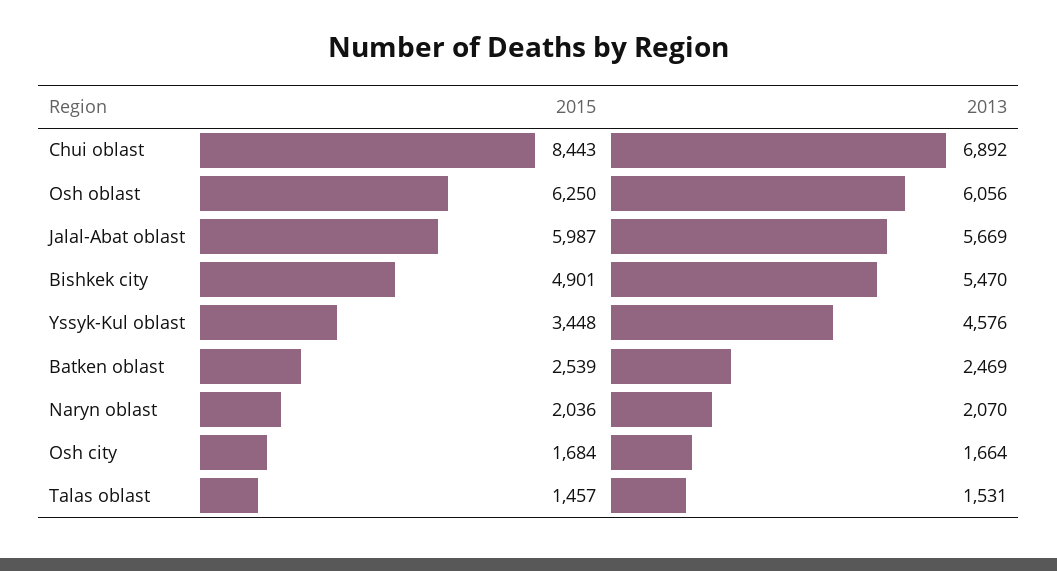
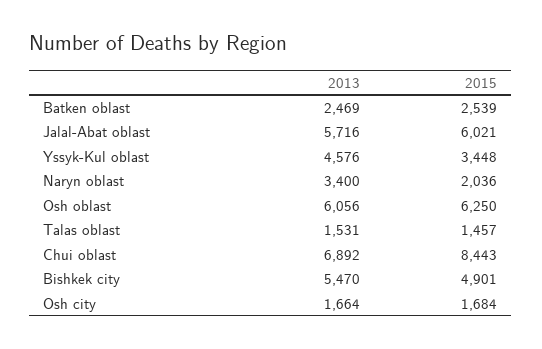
  {
    "2015": {
      "Chui oblast": 8443,
      "Osh oblast": 6250,
-     "Jalal-Abat oblast": 5987,
+     "Jalal-Abat oblast": 6021,
      "Bishkek city": 4901,
      "Yssyk-Kul oblast": 3448,
      "Batken oblast": 2539,
      "Naryn oblast": 2036,
      "Osh city": 1684,
      "Talas oblast": 1457
    },
    "2013": {
      "Chui oblast": 6892,
      "Osh oblast": 6056,
-     "Jalal-Abat oblast": 5669,
+     "Jalal-Abat oblast": 5716,
      "Bishkek city": 5470,
      "Yssyk-Kul oblast": 4576,
      "Batken oblast": 2469,
-     "Naryn oblast": 2070,
+     "Naryn oblast": 3400,
      "Osh city": 1664,
      "Talas oblast": 1531
    }
  }

